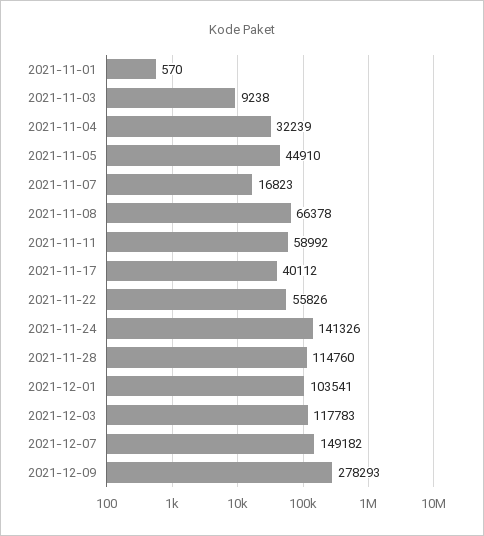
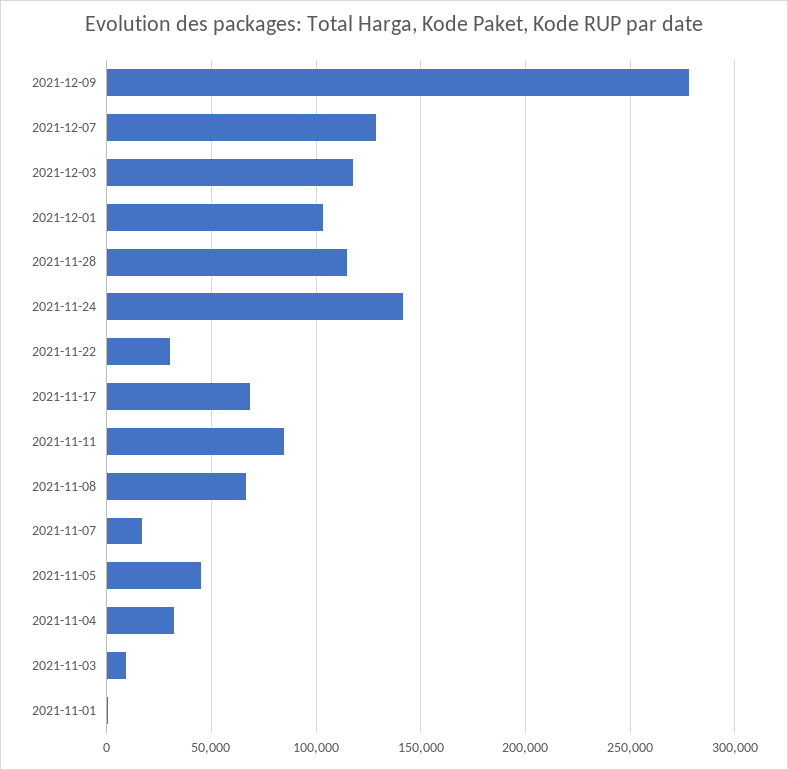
  {
    "2021-11-01": 570,
    "2021-11-03": 9238,
    "2021-11-04": 32239,
    "2021-11-05": 44910,
    "2021-11-07": 16823,
    "2021-11-08": 66378,
-   "2021-11-11": 58992,
+   "2021-11-11": 85000,
-   "2021-11-17": 40112,
+   "2021-11-17": 70000,
-   "2021-11-22": 55826,
+   "2021-11-22": 30000,
    "2021-11-24": 141326,
    "2021-11-28": 114760,
    "2021-12-01": 103541,
    "2021-12-03": 117783,
-   "2021-12-07": 149182,
+   "2021-12-07": 130000,
    "2021-12-09": 278293
  }

